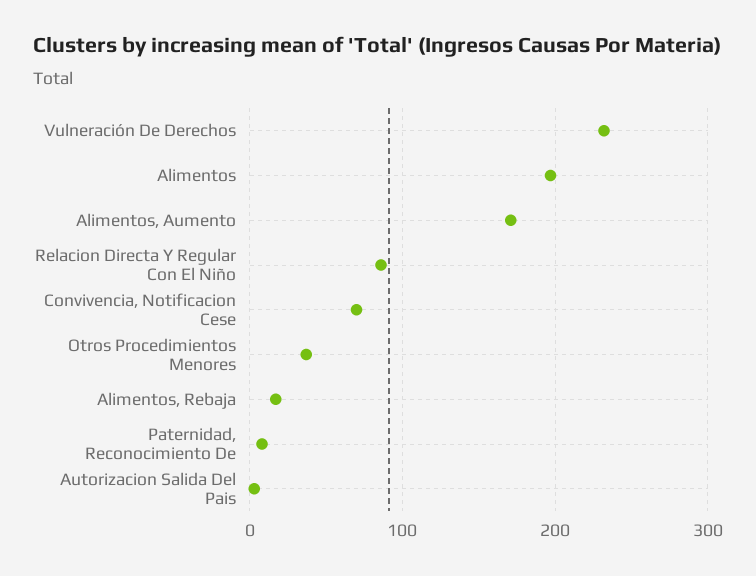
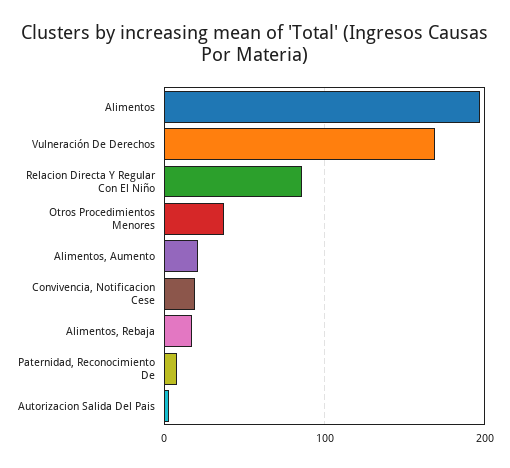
  {
-   "Vulneración De Derechos": 230,
+   "Vulneración De Derechos": 170,
    "Alimentos": 200,
-   "Alimentos, Aumento": 170,
+   "Alimentos, Aumento": 20,
    "Relacion Directa Y Regular Con El Niño": 90,
-   "Convivencia, Notificacion Cese": 70,
+   "Convivencia, Notificacion Cese": 20,
    "Otros Procedimientos Menores": 40,
    "Alimentos, Rebaja": 20,
    "Paternidad, Reconocimiento De": 10,
    "Autorizacion Salida Del Pais": 0
  }

